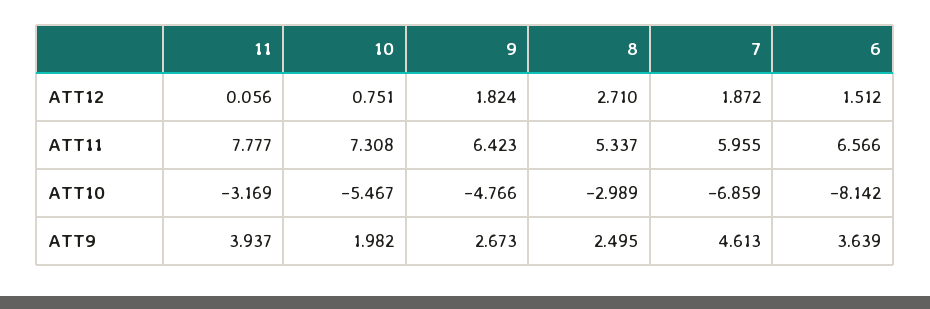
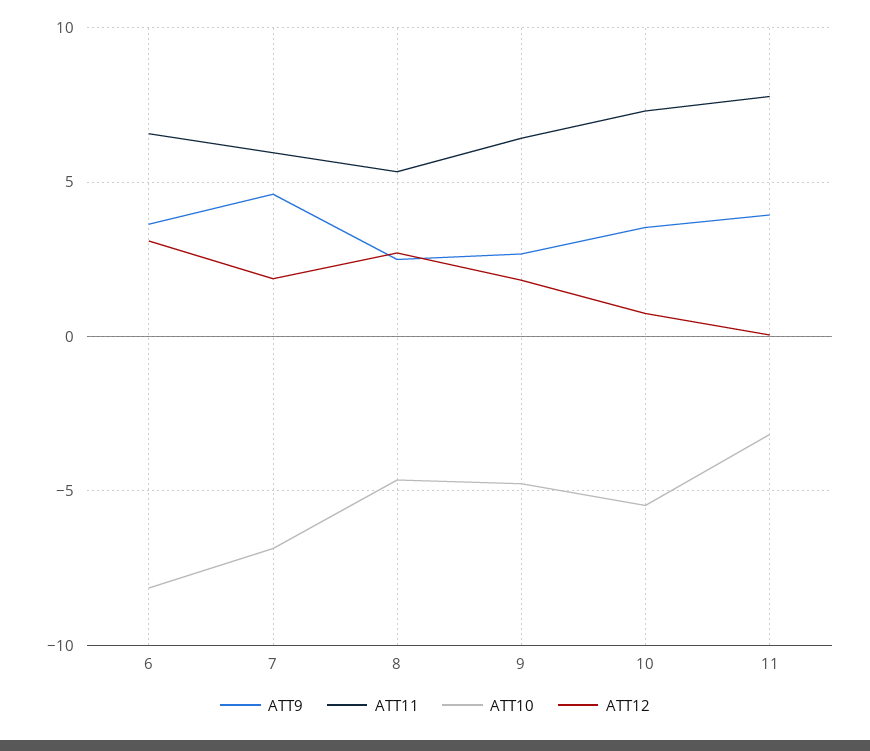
  {
    "ATT12": {
      "11": 0.056,
      "10": 0.751,
      "9": 1.824,
      "8": 2.71,
      "7": 1.872,
-     "6": 1.512
+     "6": 3
    },
    "ATT11": {
      "11": 7.777,
      "10": 7.308,
      "9": 6.423,
      "8": 5.337,
      "7": 5.955,
      "6": 6.566
    },
    "ATT10": {
      "11": -3.169,
      "10": -5.467,
      "9": -4.766,
-     "8": -2.989,
+     "8": -4.5,
      "7": -6.859,
      "6": -8.142
    },
    "ATT9": {
      "11": 3.937,
-     "10": 1.982,
+     "10": 3.5,
      "9": 2.673,
      "8": 2.495,
      "7": 4.613,
      "6": 3.639
    }
  }

